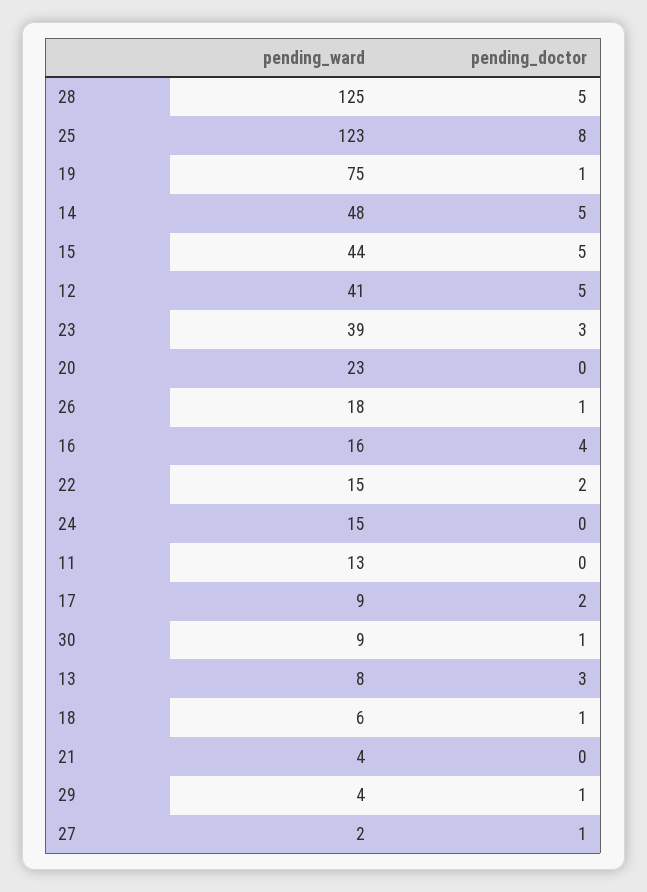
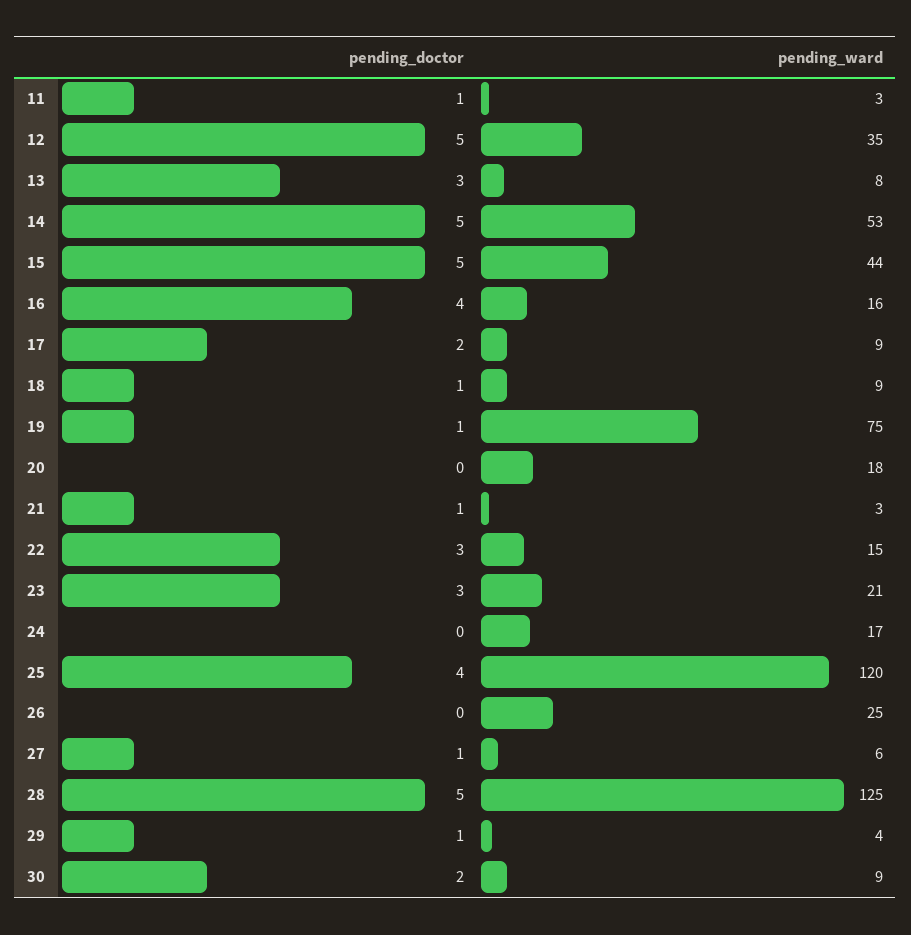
  {
    "pending_ward": {
      "28": 125,
-     "25": 123,
+     "25": 120,
      "19": 75,
-     "14": 48,
+     "14": 53,
      "15": 44,
-     "12": 41,
+     "12": 35,
-     "23": 39,
+     "23": 21,
-     "20": 23,
+     "20": 18,
-     "26": 18,
+     "26": 25,
      "16": 16,
      "22": 15,
-     "24": 15,
+     "24": 17,
-     "11": 13,
+     "11": 3,
      "17": 9,
      "30": 9,
      "13": 8,
-     "18": 6,
+     "18": 9,
-     "21": 4,
+     "21": 3,
      "29": 4,
-     "27": 2
+     "27": 6
    },
    "pending_doctor": {
      "28": 5,
-     "25": 8,
+     "25": 4,
      "19": 1,
      "14": 5,
      "15": 5,
      "12": 5,
      "23": 3,
      "20": 0,
-     "26": 1,
+     "26": 0,
      "16": 4,
-     "22": 2,
+     "22": 3,
      "24": 0,
-     "11": 0,
+     "11": 1,
      "17": 2,
-     "30": 1,
+     "30": 2,
      "13": 3,
      "18": 1,
-     "21": 0,
+     "21": 1,
      "29": 1,
      "27": 1
    }
  }

